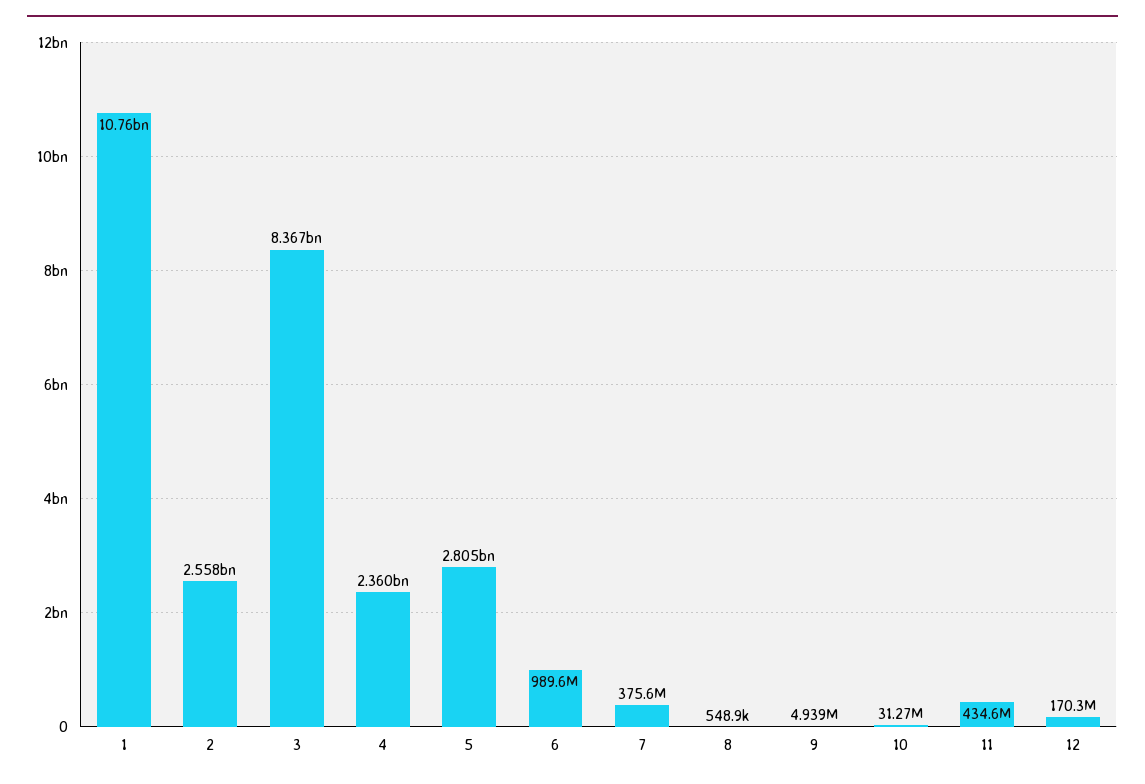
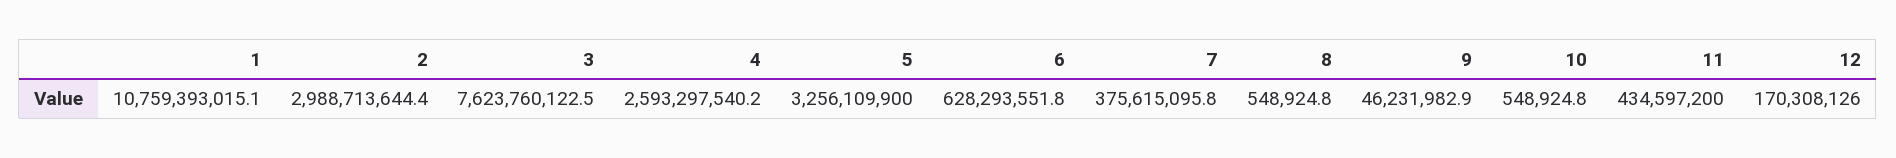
  {
    "1": 10759393015.1,
-   "2": 2558000000,
+   "2": 2988713644.4,
-   "3": 8367000000,
+   "3": 7623760122.5,
-   "4": 2360000000,
+   "4": 2593297540.2,
-   "5": 2805000000,
+   "5": 3256109900,
-   "6": 989600000,
+   "6": 628293551.8,
    "7": 375615095.8,
    "8": 548924.8,
-   "9": 4939000,
+   "9": 46231982.9,
-   "10": 31270000,
+   "10": 548924.8,
    "11": 434597200,
    "12": 170308126
  }

